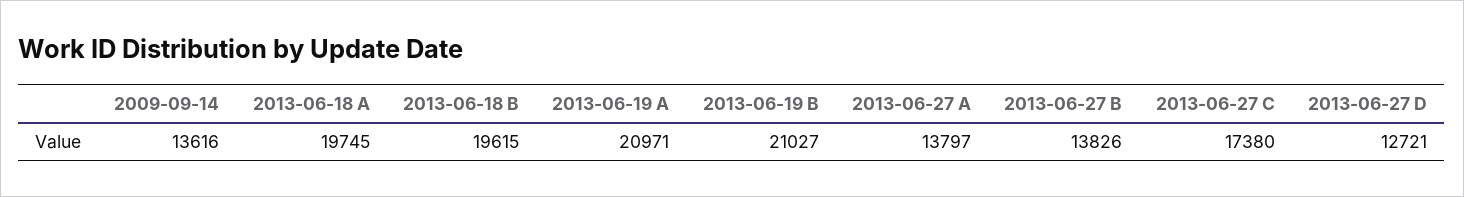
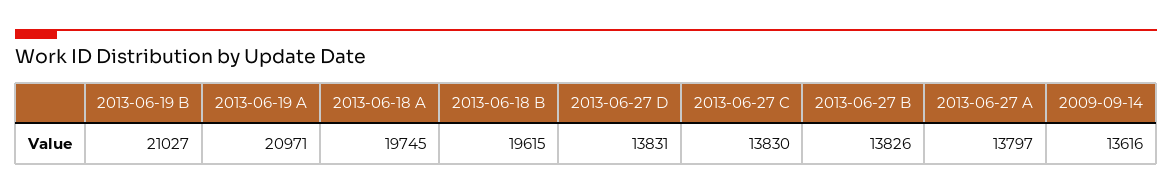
  {
    "2009-09-14": 13616,
    "2013-06-18 A": 19745,
    "2013-06-18 B": 19615,
    "2013-06-19 A": 20971,
    "2013-06-19 B": 21027,
    "2013-06-27 A": 13797,
    "2013-06-27 B": 13826,
-   "2013-06-27 C": 17380,
+   "2013-06-27 C": 13830,
-   "2013-06-27 D": 12721
+   "2013-06-27 D": 13831
  }

